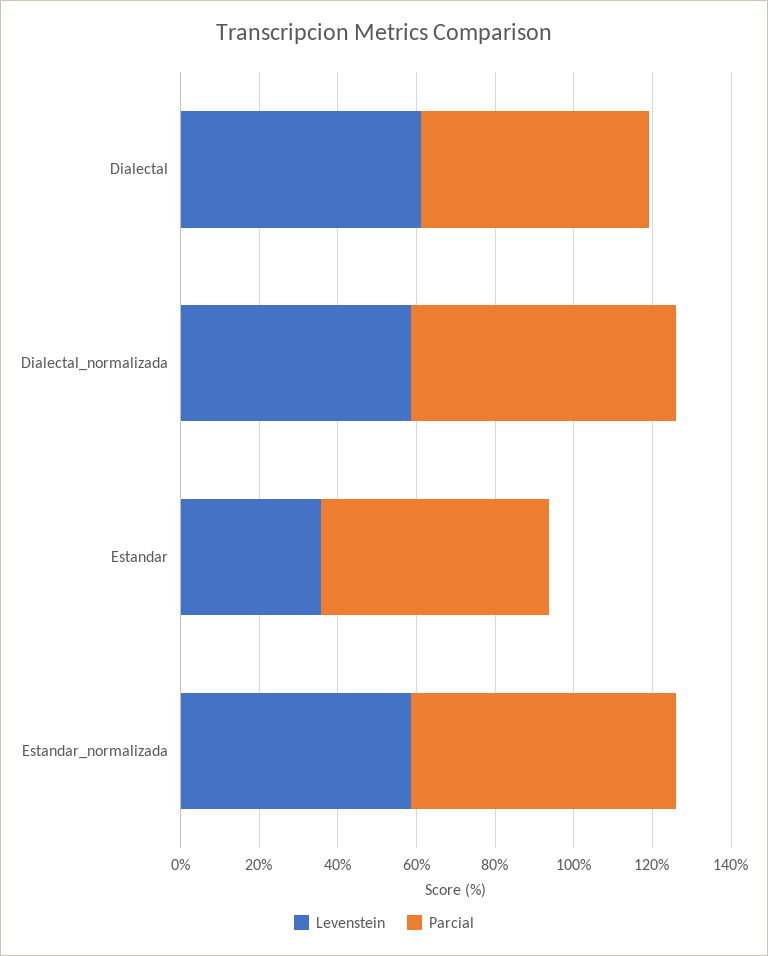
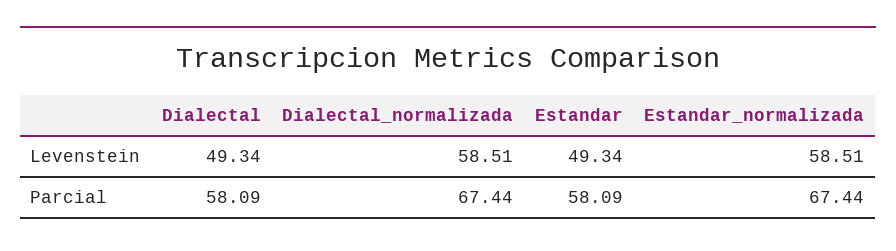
  {
    "Levenstein": {
-     "Dialectal": 60,
+     "Dialectal": 49.34,
      "Dialectal_normalizada": 58.51,
-     "Estandar": 35,
+     "Estandar": 49.34,
      "Estandar_normalizada": 58.51
    },
    "Parcial": {
      "Dialectal": 58.09,
      "Dialectal_normalizada": 67.44,
      "Estandar": 58.09,
      "Estandar_normalizada": 67.44
    }
  }

